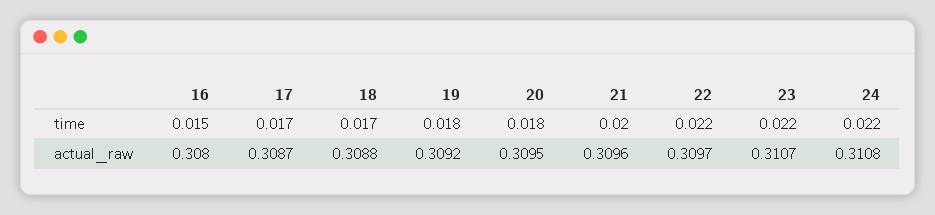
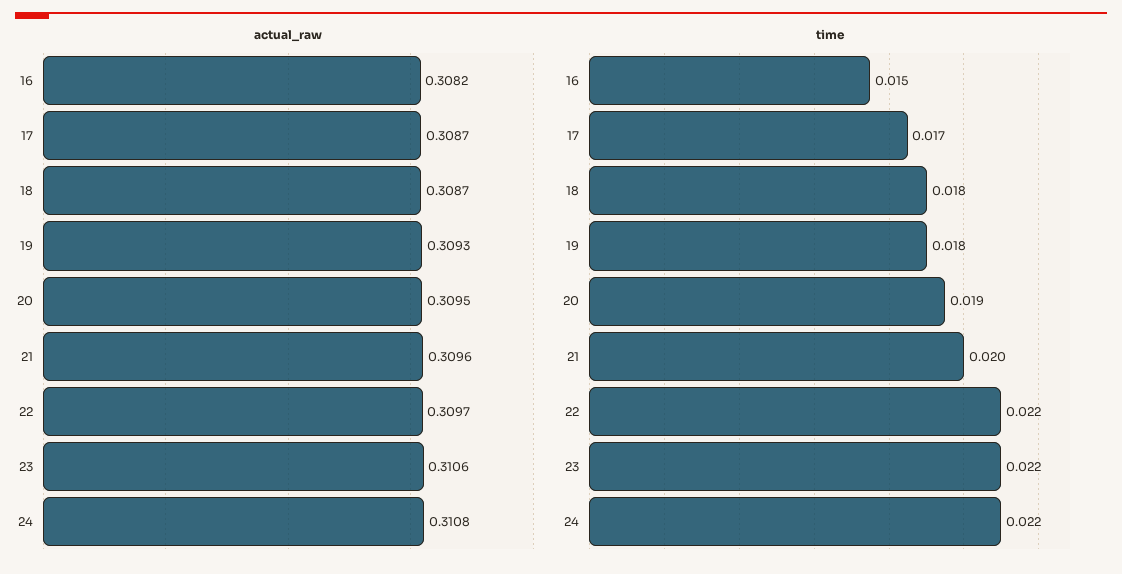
  {
    "time": {
      "16": 0.015,
      "17": 0.017,
-     "18": 0.017,
+     "18": 0.018,
      "19": 0.018,
-     "20": 0.018,
+     "20": 0.019,
      "21": 0.02,
      "22": 0.022,
      "23": 0.022,
      "24": 0.022
    },
    "actual_raw": {
-     "16": 0.308,
+     "16": 0.3082,
      "17": 0.3087,
-     "18": 0.3088,
+     "18": 0.3087,
-     "19": 0.3092,
+     "19": 0.3093,
      "20": 0.3095,
      "21": 0.3096,
      "22": 0.3097,
-     "23": 0.3107,
+     "23": 0.3106,
      "24": 0.3108
    }
  }

